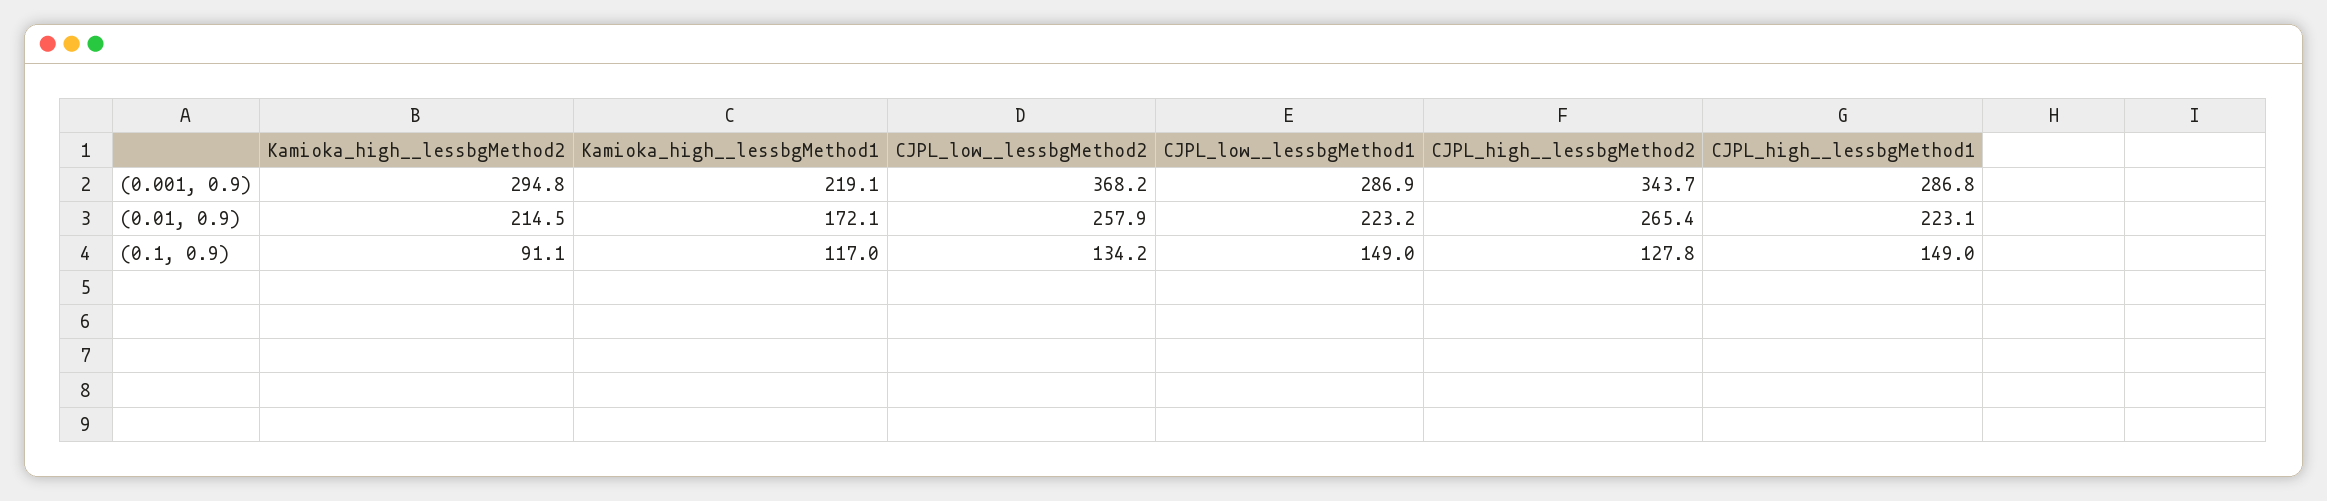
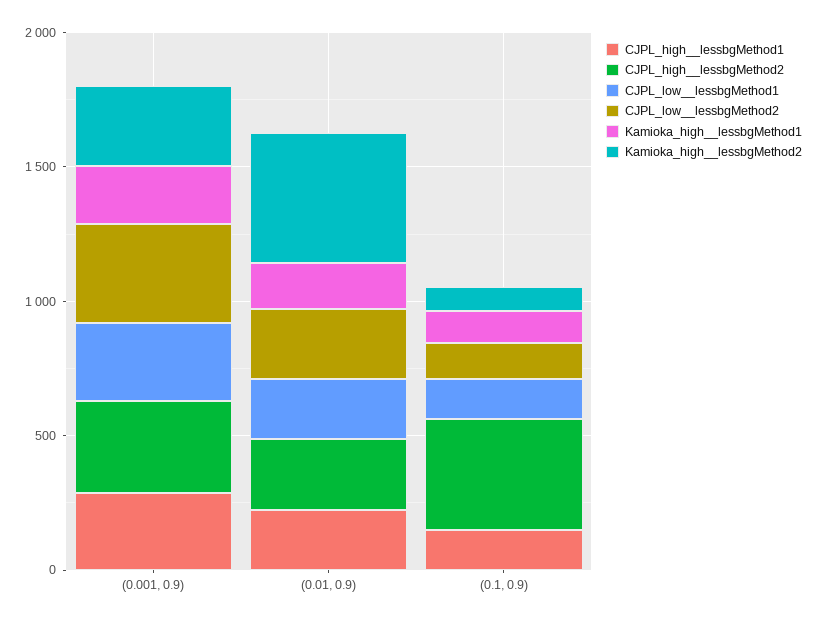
  {
    "Kamioka_high__lessbgMethod2": {
      "(0.001, 0.9)": 294.8,
-     "(0.01, 0.9)": 214.5,
+     "(0.01, 0.9)": 500,
      "(0.1, 0.9)": 91.1
    },
    "Kamioka_high__lessbgMethod1": {
      "(0.001, 0.9)": 219.1,
      "(0.01, 0.9)": 172.1,
      "(0.1, 0.9)": 117
    },
    "CJPL_low__lessbgMethod2": {
      "(0.001, 0.9)": 368.2,
      "(0.01, 0.9)": 257.9,
      "(0.1, 0.9)": 134.2
    },
    "CJPL_low__lessbgMethod1": {
      "(0.001, 0.9)": 286.9,
      "(0.01, 0.9)": 223.2,
      "(0.1, 0.9)": 149
    },
    "CJPL_high__lessbgMethod2": {
      "(0.001, 0.9)": 343.7,
      "(0.01, 0.9)": 265.4,
-     "(0.1, 0.9)": 127.8
+     "(0.1, 0.9)": 400
    },
    "CJPL_high__lessbgMethod1": {
      "(0.001, 0.9)": 286.8,
      "(0.01, 0.9)": 223.1,
      "(0.1, 0.9)": 149
    }
  }

